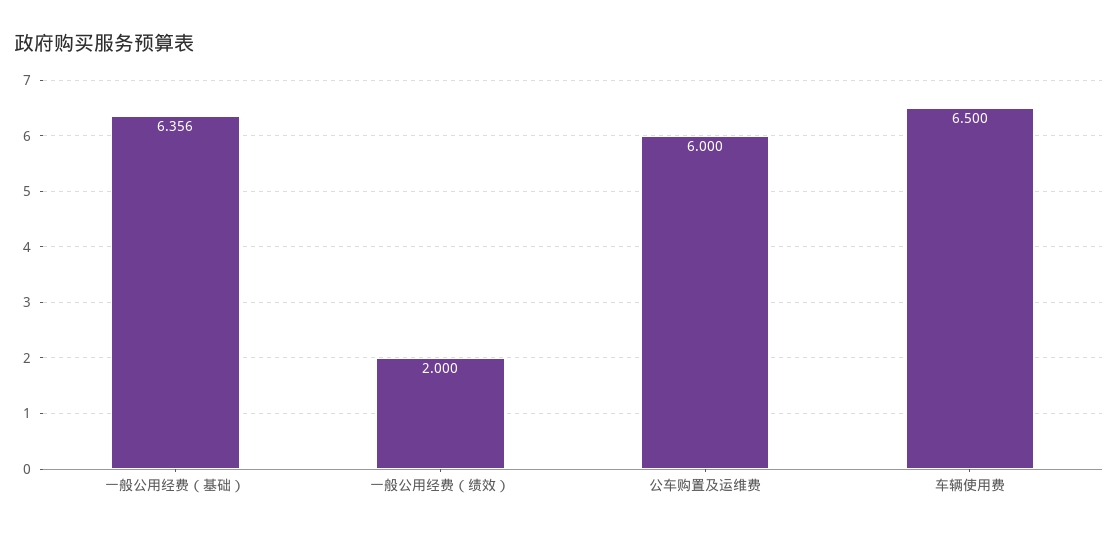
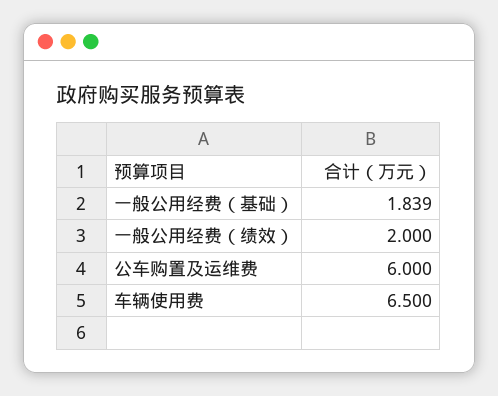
  {
-   "一般公用经费（基础）": 6.356,
+   "一般公用经费（基础）": 1.839,
    "一般公用经费（绩效）": 2,
    "公车购置及运维费": 6,
    "车辆使用费": 6.5
  }

